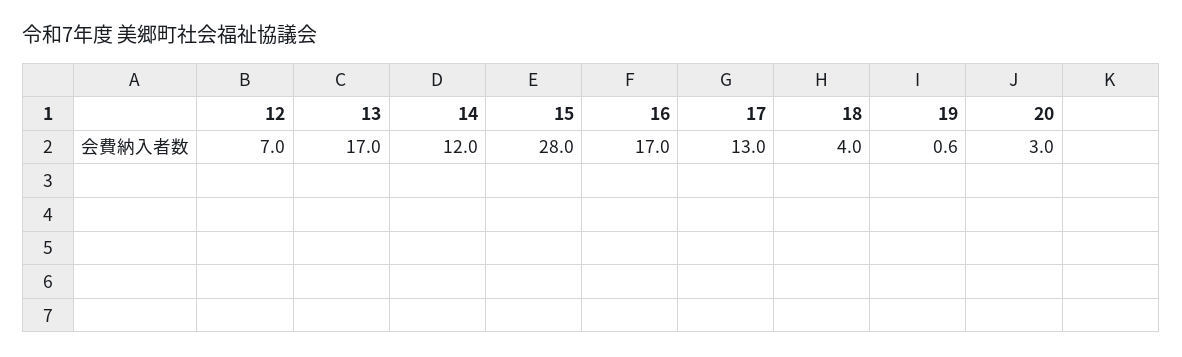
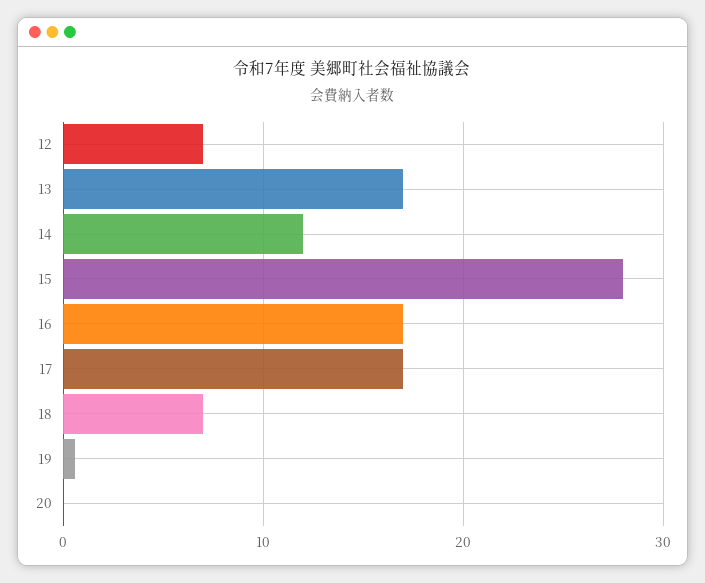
  {
    "12": 7,
    "13": 17,
    "14": 12,
    "15": 28,
    "16": 17,
-   "17": 13,
+   "17": 17,
-   "18": 4,
+   "18": 7,
    "19": 0.6,
-   "20": 3
+   "20": 0
  }

